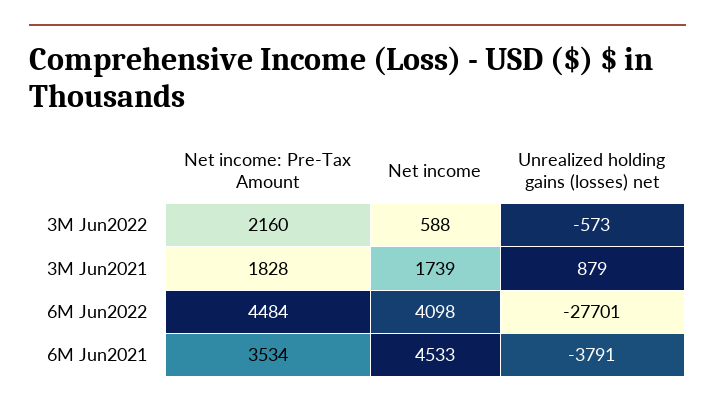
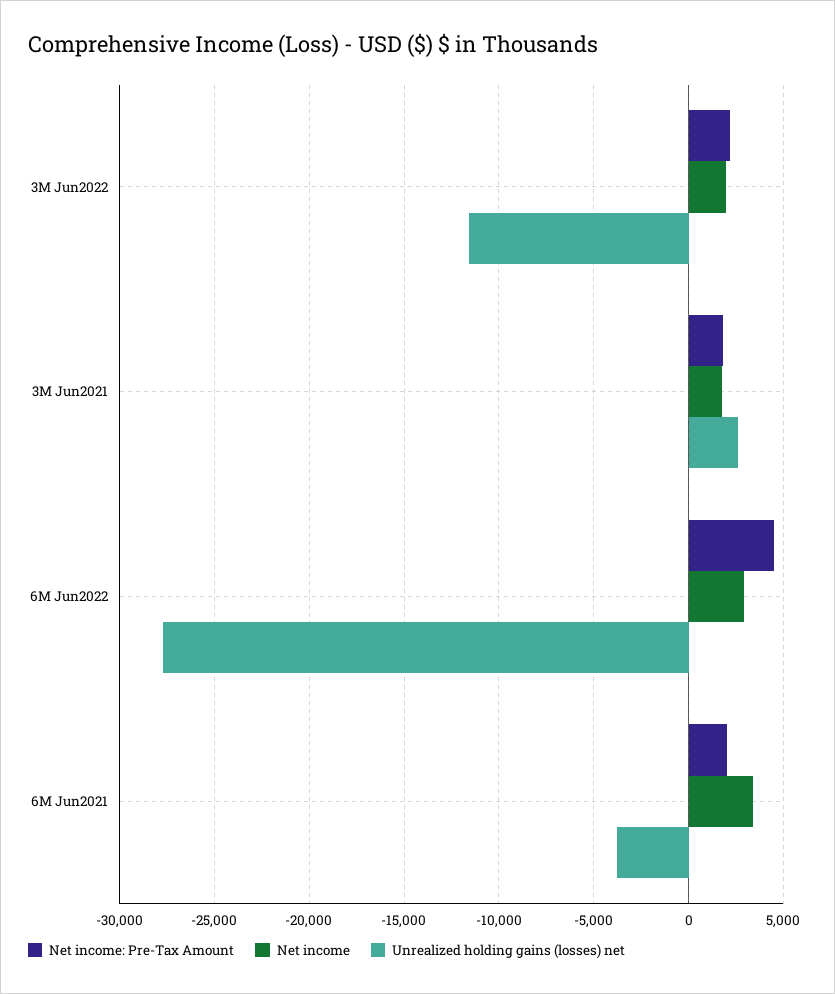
  {
    "Net income: Pre-Tax Amount": {
      "3M Jun2022": 2160,
      "3M Jun2021": 1828,
      "6M Jun2022": 4484,
-     "6M Jun2021": 3534
+     "6M Jun2021": 2000
    },
    "Net income": {
-     "3M Jun2022": 588,
+     "3M Jun2022": 2000,
      "3M Jun2021": 1739,
-     "6M Jun2022": 4098,
+     "6M Jun2022": 3000,
-     "6M Jun2021": 4533
+     "6M Jun2021": 3500
    },
    "Unrealized holding gains (losses) net": {
-     "3M Jun2022": -573,
+     "3M Jun2022": -11500,
-     "3M Jun2021": 879,
+     "3M Jun2021": 2500,
      "6M Jun2022": -27701,
      "6M Jun2021": -3791
    }
  }

